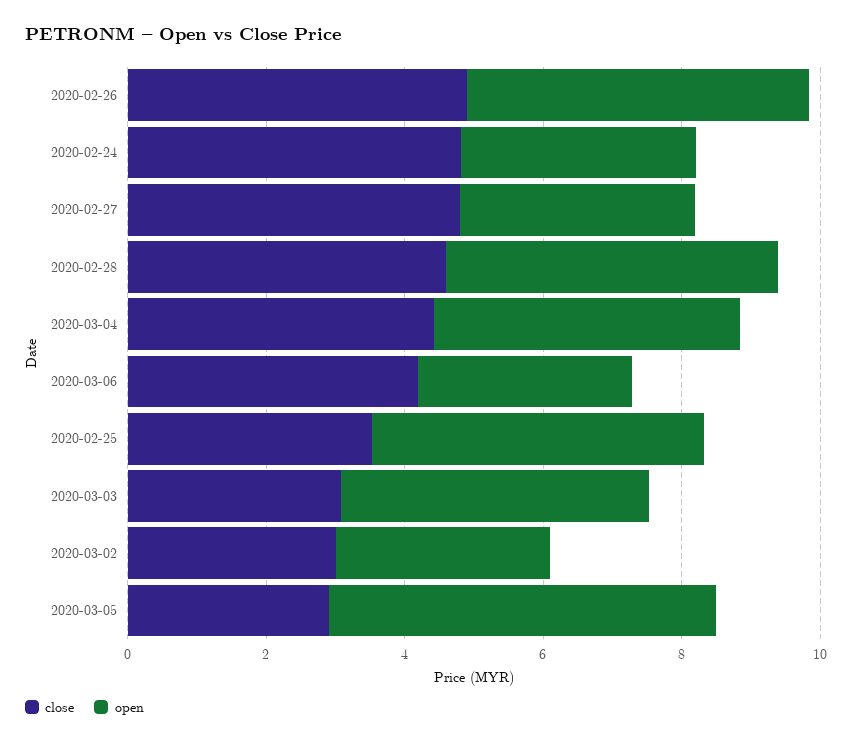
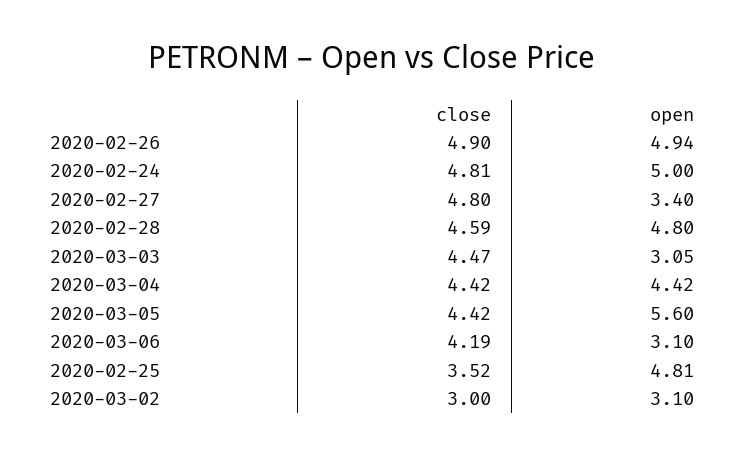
  {
    "close": {
      "2020-02-26": 4.9,
      "2020-02-24": 4.81,
      "2020-02-27": 4.8,
      "2020-02-28": 4.59,
      "2020-03-04": 4.42,
      "2020-03-06": 4.19,
      "2020-02-25": 3.52,
-     "2020-03-03": 3,
+     "2020-03-03": 4.47,
      "2020-03-02": 3,
-     "2020-03-05": 3
+     "2020-03-05": 4.42
    },
    "open": {
      "2020-02-26": 4.94,
-     "2020-02-24": 3.5,
+     "2020-02-24": 5,
      "2020-02-27": 3.4,
      "2020-02-28": 4.8,
      "2020-03-04": 4.42,
      "2020-03-06": 3.1,
      "2020-02-25": 4.81,
-     "2020-03-03": 4.5,
+     "2020-03-03": 3.05,
      "2020-03-02": 3.1,
      "2020-03-05": 5.6
    }
  }

